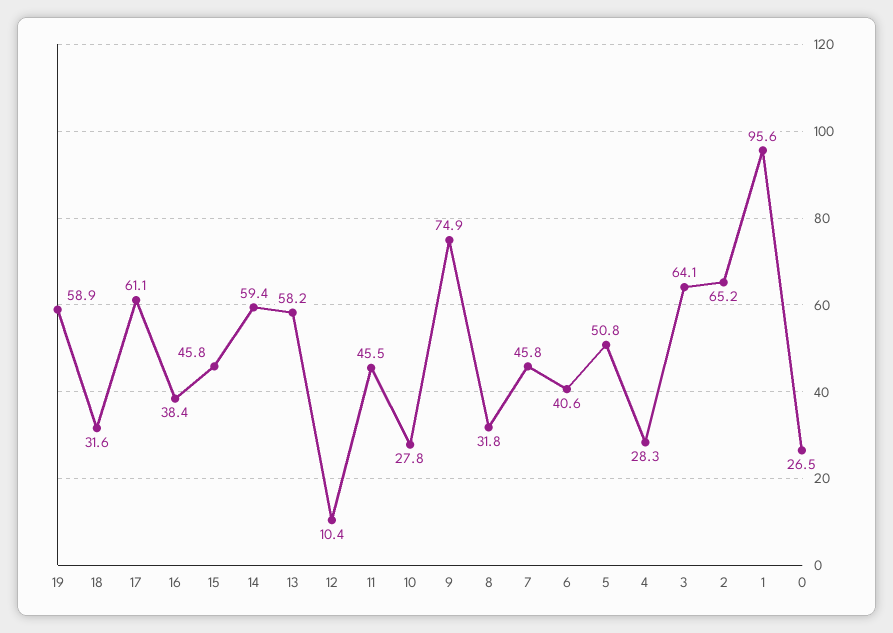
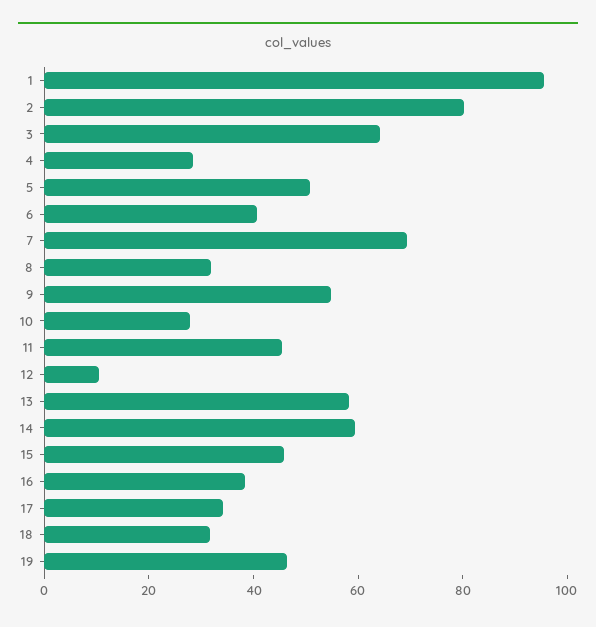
  {
-   "19": 58.9,
+   "19": 45,
    "18": 31.6,
-   "17": 61.1,
+   "17": 35,
    "16": 38.4,
    "15": 45.8,
    "14": 59.4,
    "13": 58.2,
    "12": 10.4,
    "11": 45.5,
    "10": 27.8,
-   "9": 74.9,
+   "9": 55,
    "8": 31.8,
-   "7": 45.8,
+   "7": 70,
    "6": 40.6,
    "5": 50.8,
    "4": 28.3,
    "3": 64.1,
-   "2": 65.2,
+   "2": 80,
-   "1": 95.6,
+   "1": 95.6
-   "0": 26.5
  }

